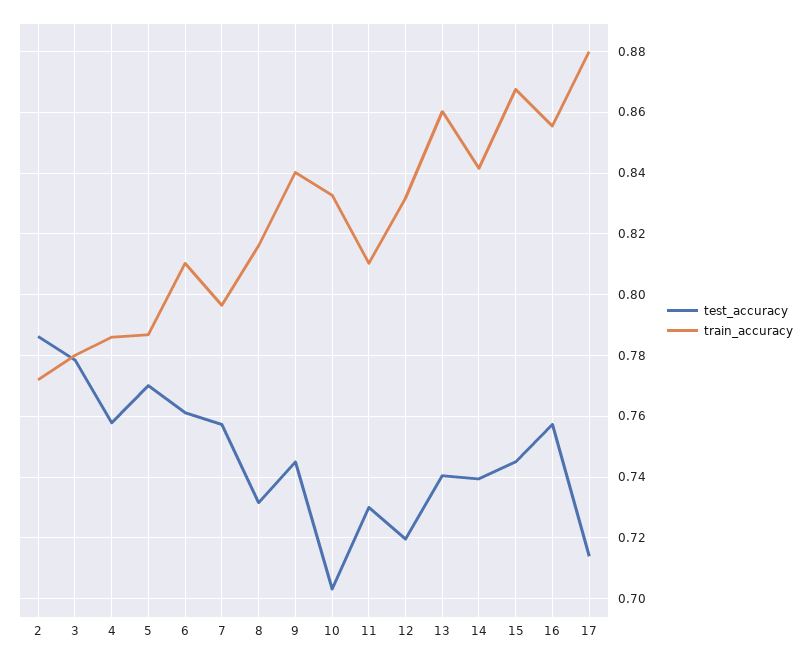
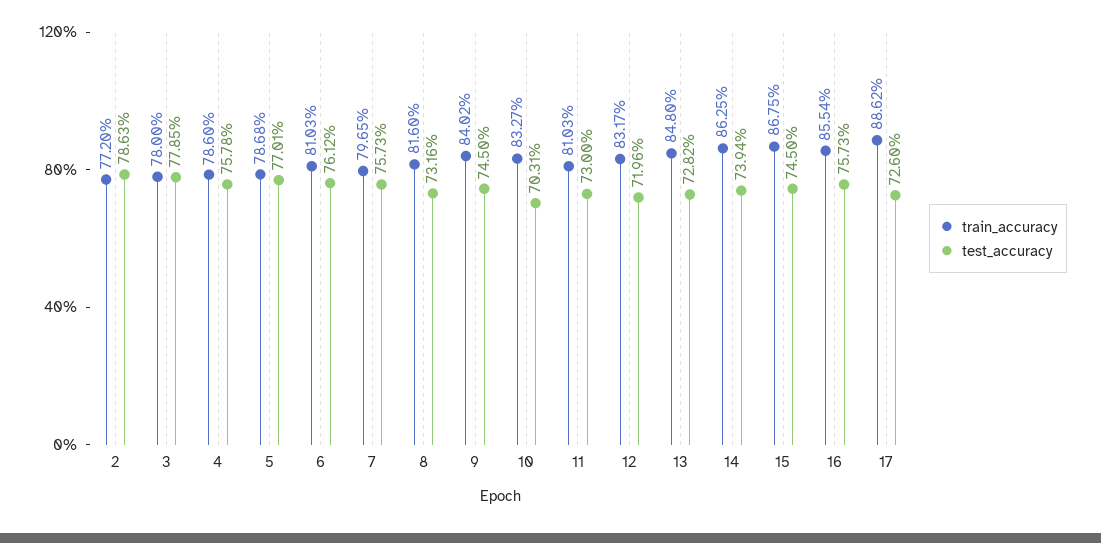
  {
    "test_accuracy": {
      "2": 0.7863,
      "3": 0.7785,
      "4": 0.7578,
      "5": 0.7701,
      "6": 0.7612,
      "7": 0.7573,
      "8": 0.7316,
      "9": 0.745,
      "10": 0.7031,
      "11": 0.73,
      "12": 0.7196,
-     "13": 0.74,
+     "13": 0.7282,
      "14": 0.7394,
      "15": 0.745,
      "16": 0.7573,
-     "17": 0.714
+     "17": 0.726
    },
    "train_accuracy": {
      "2": 0.772,
      "3": 0.78,
      "4": 0.786,
      "5": 0.7868,
      "6": 0.8103,
      "7": 0.7965,
      "8": 0.816,
      "9": 0.8402,
      "10": 0.8327,
      "11": 0.8103,
      "12": 0.8317,
-     "13": 0.86,
+     "13": 0.848,
-     "14": 0.842,
+     "14": 0.8625,
      "15": 0.8675,
      "16": 0.8554,
-     "17": 0.88
+     "17": 0.8862
    }
  }

